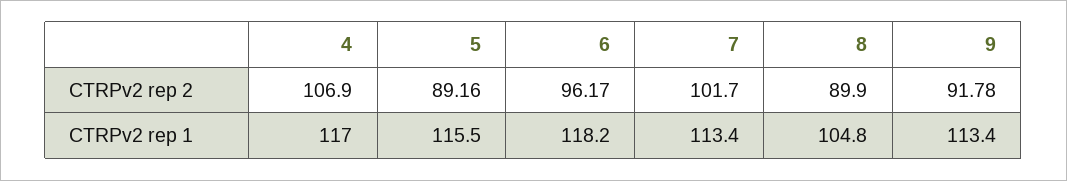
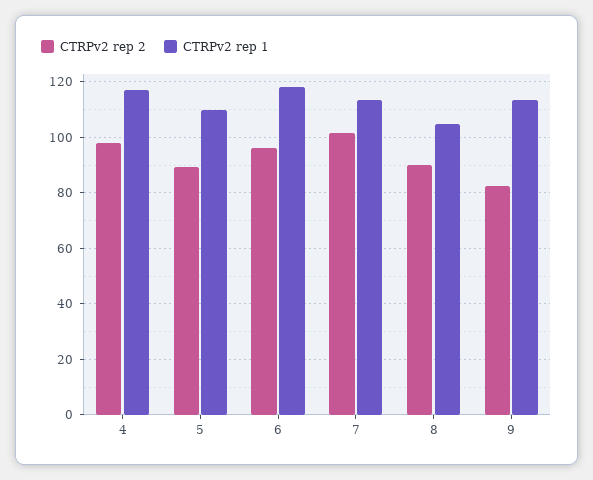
  {
    "CTRPv2 rep 2": {
-     "4": 106.9,
+     "4": 97.5,
      "5": 89.16,
      "6": 96.17,
      "7": 101.7,
      "8": 89.9,
-     "9": 91.78
+     "9": 82.5
    },
    "CTRPv2 rep 1": {
      "4": 117,
-     "5": 115.5,
+     "5": 110,
      "6": 118.2,
      "7": 113.4,
      "8": 104.8,
      "9": 113.4
    }
  }

